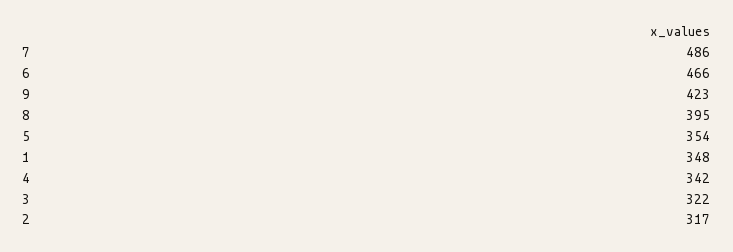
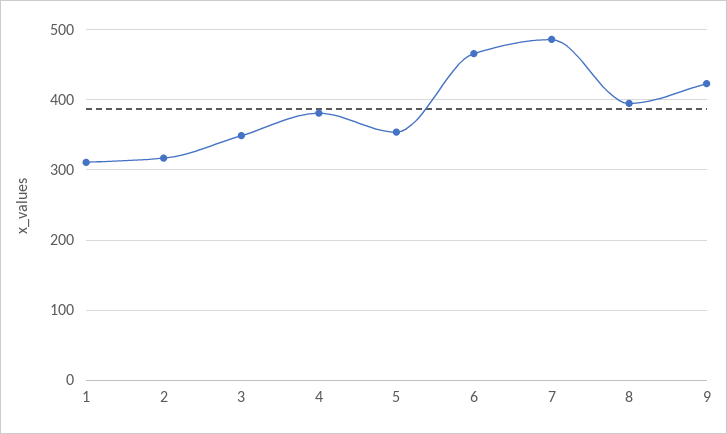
  {
    "7": 486,
    "6": 466,
    "9": 423,
    "8": 395,
    "5": 354,
-   "1": 348,
+   "1": 310,
-   "4": 342,
+   "4": 380,
-   "3": 322,
+   "3": 350,
    "2": 317
  }

